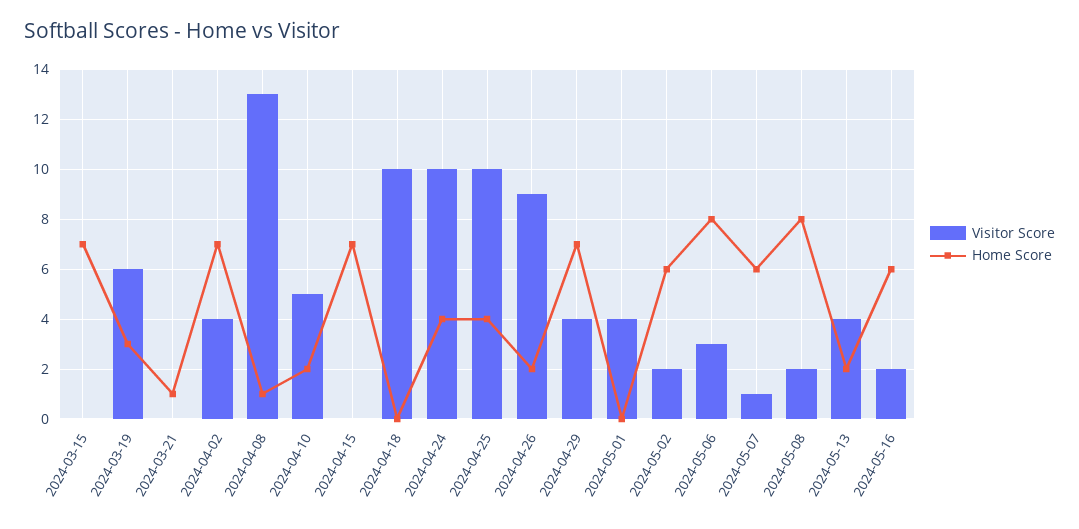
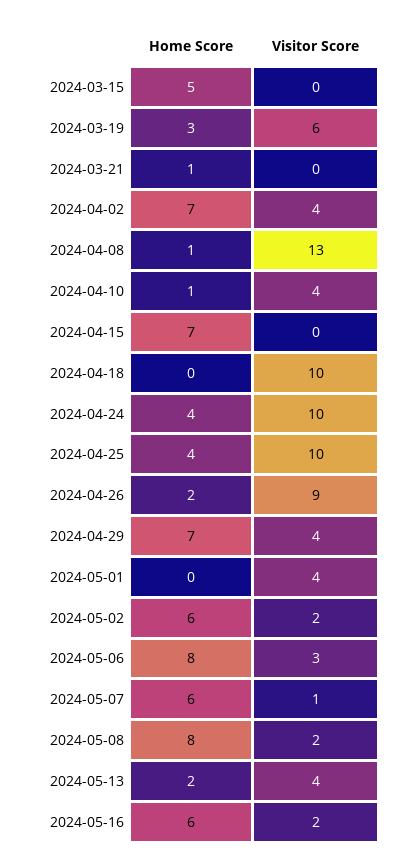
  {
    "Visitor Score": {
      "2024-03-15": 0,
      "2024-03-19": 6,
      "2024-03-21": 0,
      "2024-04-02": 4,
      "2024-04-08": 13,
-     "2024-04-10": 5,
+     "2024-04-10": 4,
      "2024-04-15": 0,
      "2024-04-18": 10,
      "2024-04-24": 10,
      "2024-04-25": 10,
      "2024-04-26": 9,
      "2024-04-29": 4,
      "2024-05-01": 4,
      "2024-05-02": 2,
      "2024-05-06": 3,
      "2024-05-07": 1,
      "2024-05-08": 2,
      "2024-05-13": 4,
      "2024-05-16": 2
    },
    "Home Score": {
-     "2024-03-15": 7,
+     "2024-03-15": 5,
      "2024-03-19": 3,
      "2024-03-21": 1,
      "2024-04-02": 7,
      "2024-04-08": 1,
-     "2024-04-10": 2,
+     "2024-04-10": 1,
      "2024-04-15": 7,
      "2024-04-18": 0,
      "2024-04-24": 4,
      "2024-04-25": 4,
      "2024-04-26": 2,
      "2024-04-29": 7,
      "2024-05-01": 0,
      "2024-05-02": 6,
      "2024-05-06": 8,
      "2024-05-07": 6,
      "2024-05-08": 8,
      "2024-05-13": 2,
      "2024-05-16": 6
    }
  }

